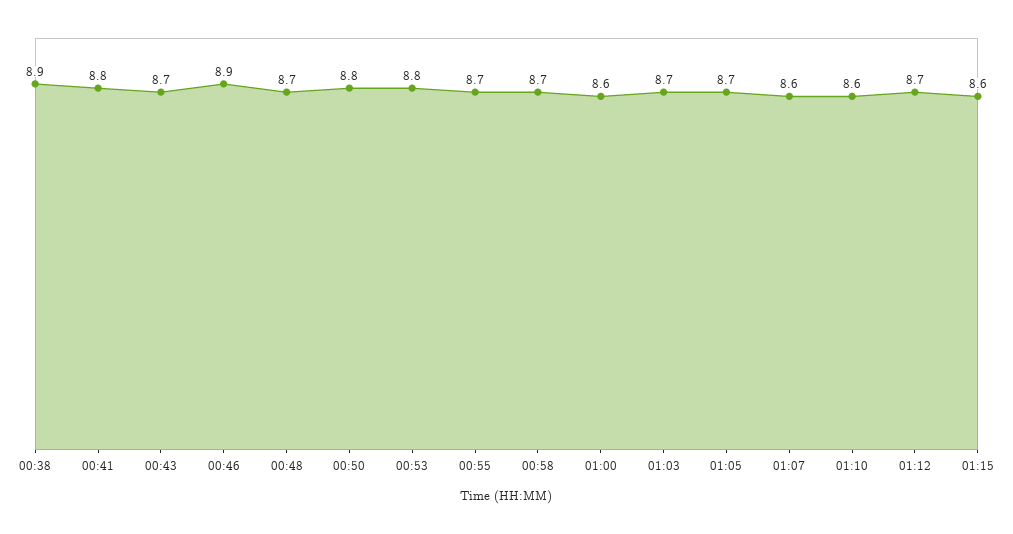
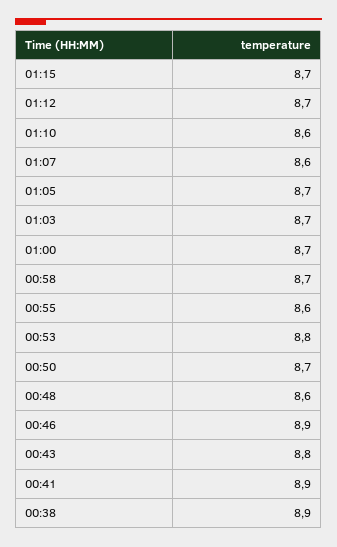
  {
    "00:38": 8.9,
-   "00:41": 8.8,
+   "00:41": 8.9,
-   "00:43": 8.7,
+   "00:43": 8.8,
    "00:46": 8.9,
-   "00:48": 8.7,
+   "00:48": 8.6,
-   "00:50": 8.8,
+   "00:50": 8.7,
    "00:53": 8.8,
-   "00:55": 8.7,
+   "00:55": 8.6,
    "00:58": 8.7,
-   "01:00": 8.6,
+   "01:00": 8.7,
    "01:03": 8.7,
    "01:05": 8.7,
    "01:07": 8.6,
    "01:10": 8.6,
    "01:12": 8.7,
-   "01:15": 8.6
+   "01:15": 8.7
  }

